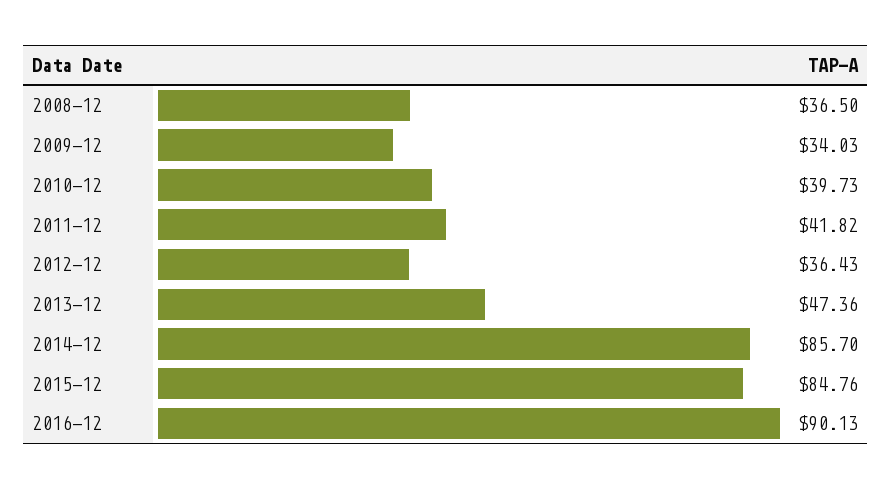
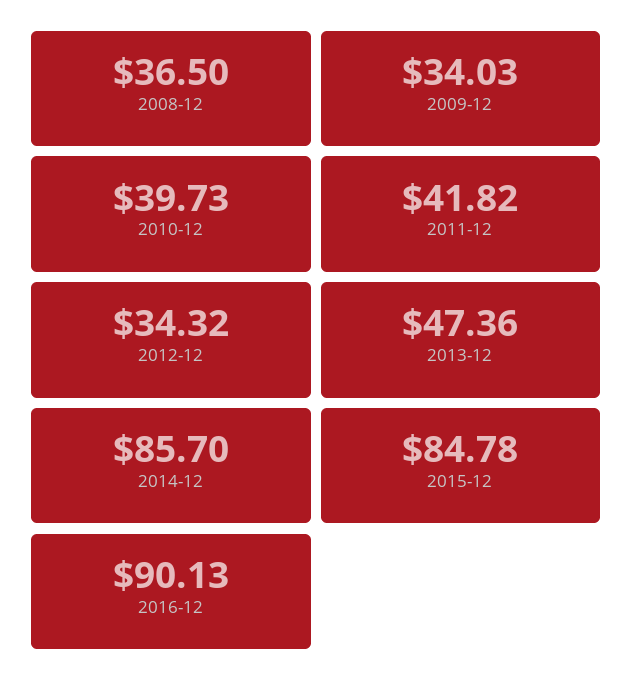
  {
    "2008-12": 36.5,
    "2009-12": 34.03,
    "2010-12": 39.73,
    "2011-12": 41.82,
-   "2012-12": 36.43,
+   "2012-12": 34.32,
    "2013-12": 47.36,
    "2014-12": 85.7,
-   "2015-12": 84.76,
+   "2015-12": 84.78,
    "2016-12": 90.13
  }

